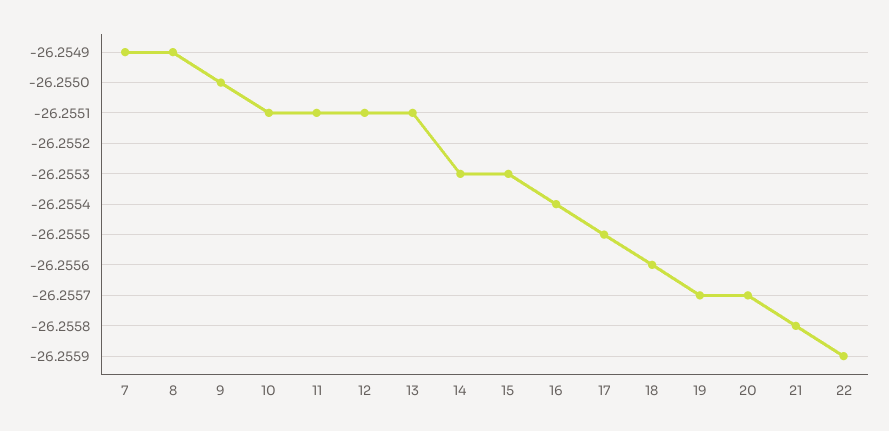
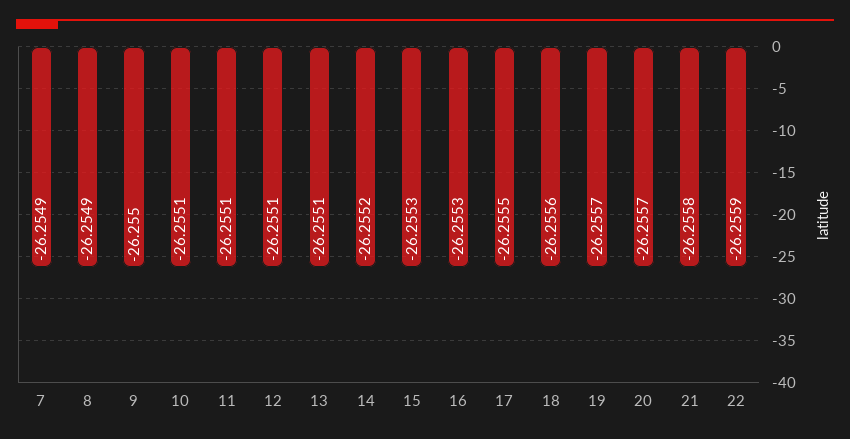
  {
    "7": -26.2549,
    "8": -26.2549,
    "9": -26.255,
    "10": -26.2551,
    "11": -26.2551,
    "12": -26.2551,
    "13": -26.2551,
-   "14": -26.2553,
+   "14": -26.2552,
    "15": -26.2553,
-   "16": -26.2554,
+   "16": -26.2553,
    "17": -26.2555,
    "18": -26.2556,
    "19": -26.2557,
    "20": -26.2557,
    "21": -26.2558,
    "22": -26.2559
  }

